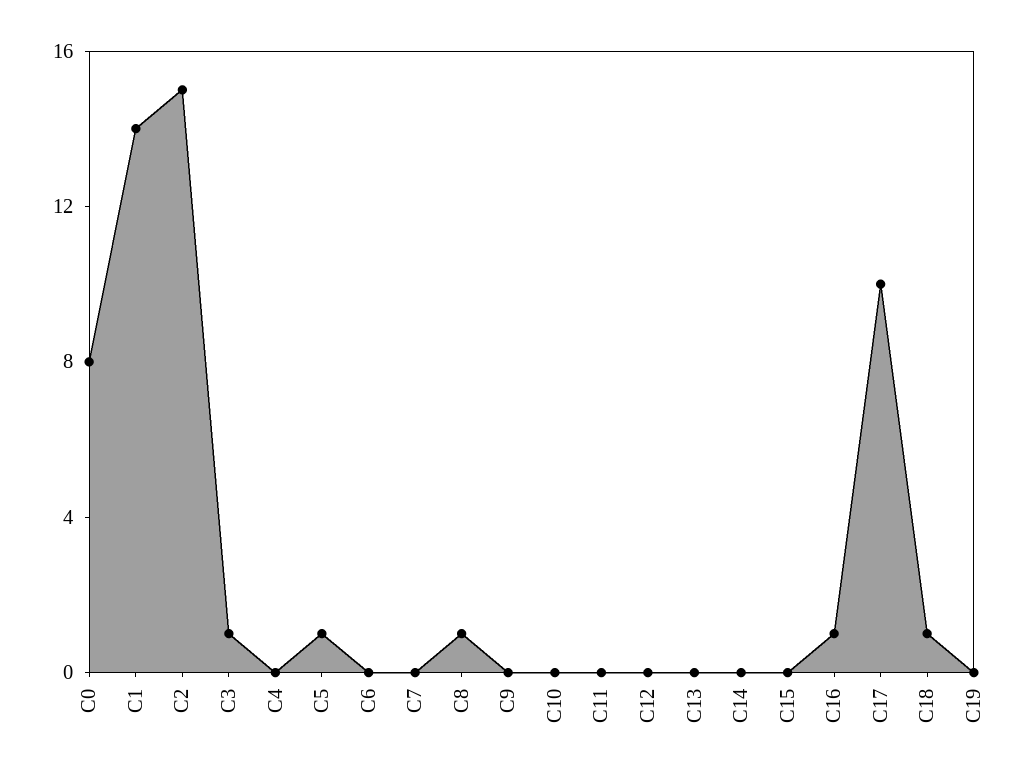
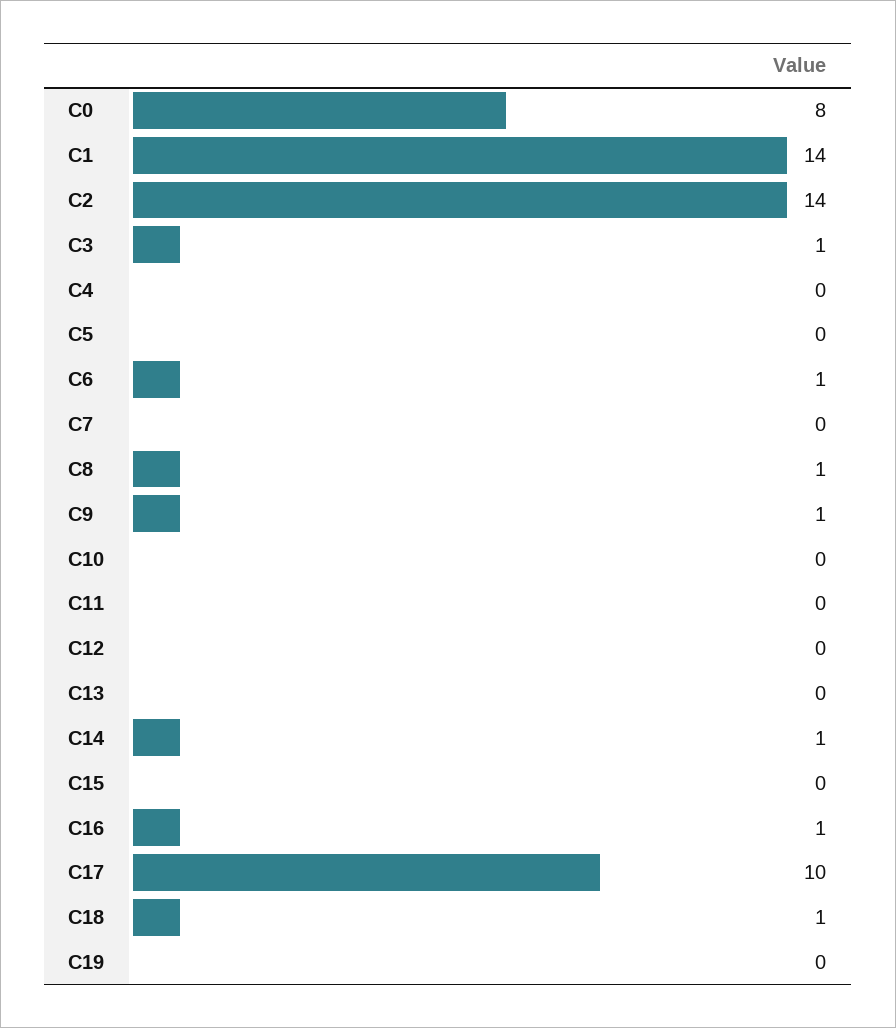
  {
    "C0": 8,
    "C1": 14,
-   "C2": 15,
+   "C2": 14,
    "C3": 1,
    "C4": 0,
-   "C5": 1,
+   "C5": 0,
-   "C6": 0,
+   "C6": 1,
    "C7": 0,
    "C8": 1,
-   "C9": 0,
+   "C9": 1,
    "C10": 0,
    "C11": 0,
    "C12": 0,
    "C13": 0,
-   "C14": 0,
+   "C14": 1,
    "C15": 0,
    "C16": 1,
    "C17": 10,
    "C18": 1,
    "C19": 0
  }

